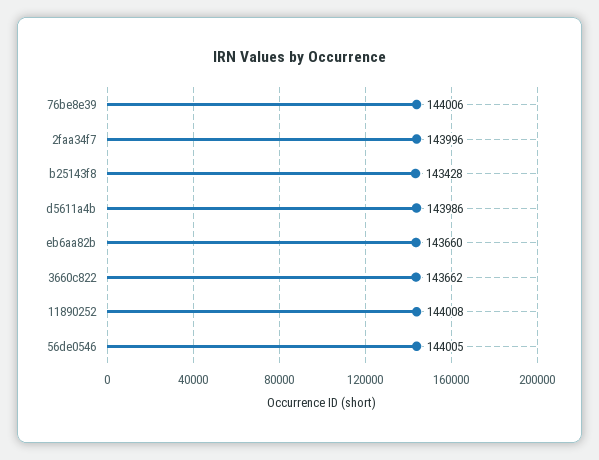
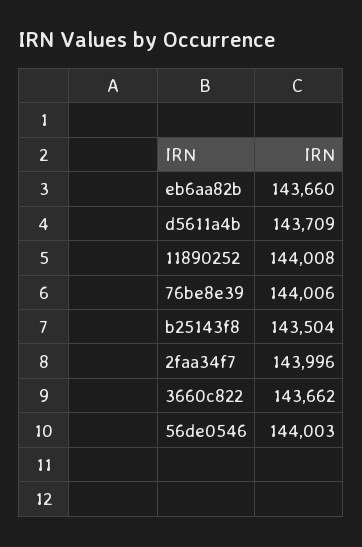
  {
    "76be8e39": 144006,
    "2faa34f7": 143996,
-   "b25143f8": 143428,
+   "b25143f8": 143504,
-   "d5611a4b": 143986,
+   "d5611a4b": 143709,
    "eb6aa82b": 143660,
    "3660c822": 143662,
    "11890252": 144008,
-   "56de0546": 144005
+   "56de0546": 144003
  }

